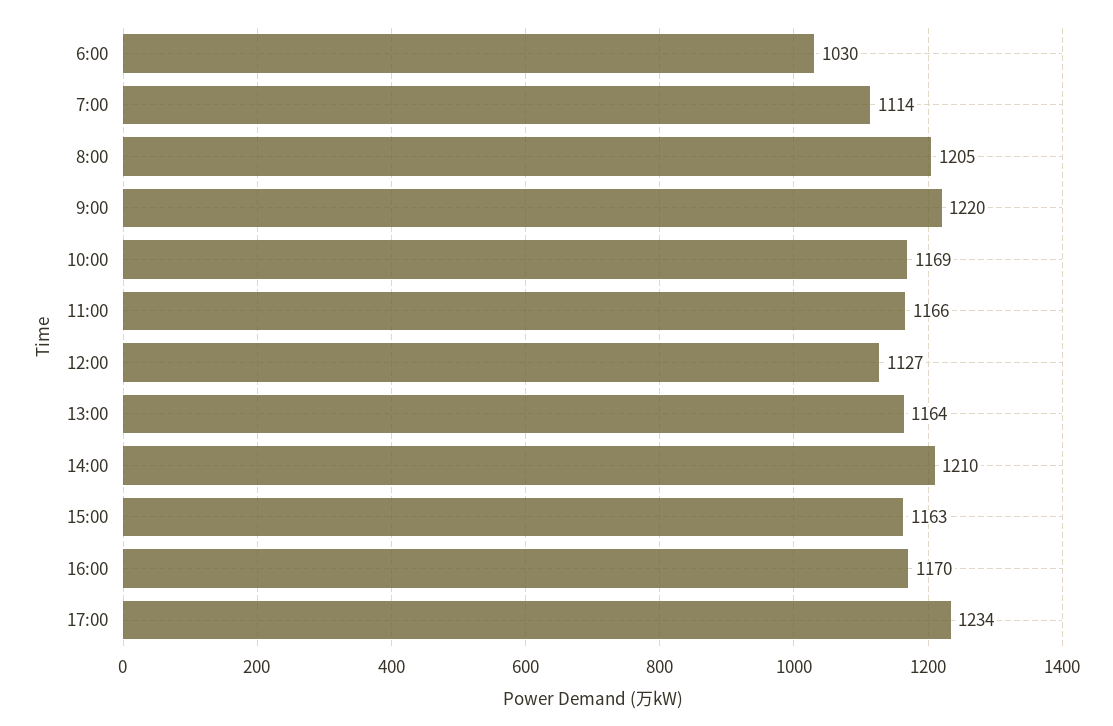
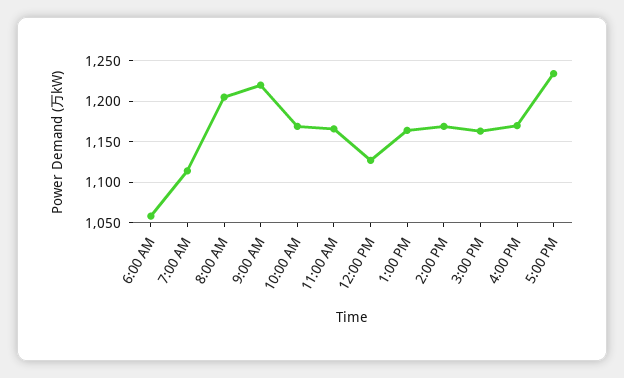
  {
-   "6:00": 1030,
+   "6:00": 1060,
    "7:00": 1114,
    "8:00": 1205,
    "9:00": 1220,
    "10:00": 1169,
    "11:00": 1166,
    "12:00": 1127,
    "13:00": 1164,
-   "14:00": 1210,
+   "14:00": 1170,
    "15:00": 1163,
    "16:00": 1170,
    "17:00": 1234
  }

